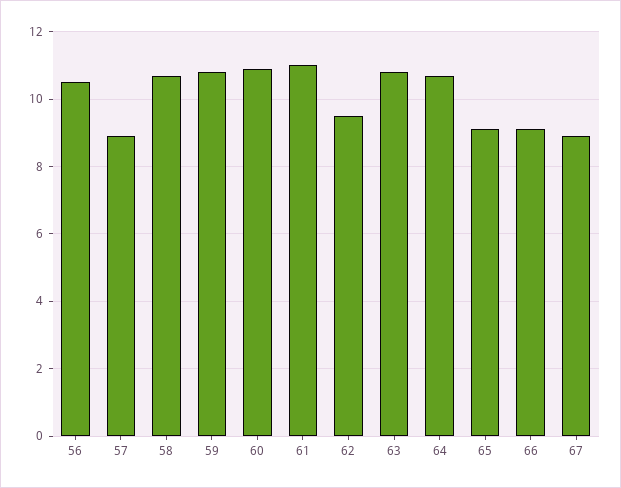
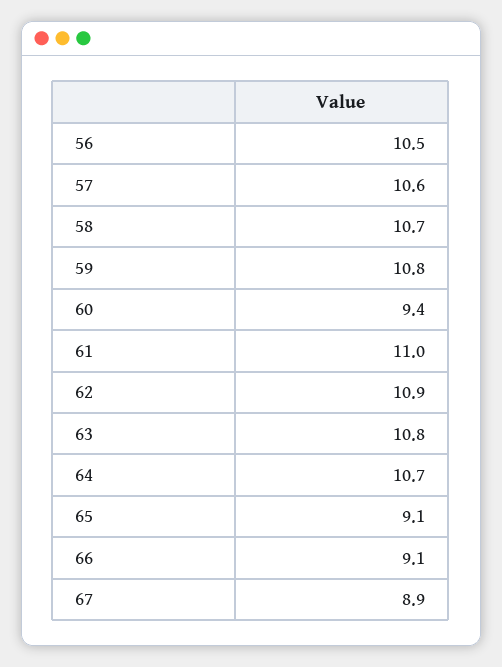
  {
    "56": 10.5,
-   "57": 9,
+   "57": 10.6,
    "58": 10.7,
    "59": 10.8,
-   "60": 11,
+   "60": 9.4,
    "61": 11,
-   "62": 9.5,
+   "62": 10.9,
    "63": 10.8,
    "64": 10.7,
    "65": 9.1,
    "66": 9.1,
    "67": 8.9
  }

